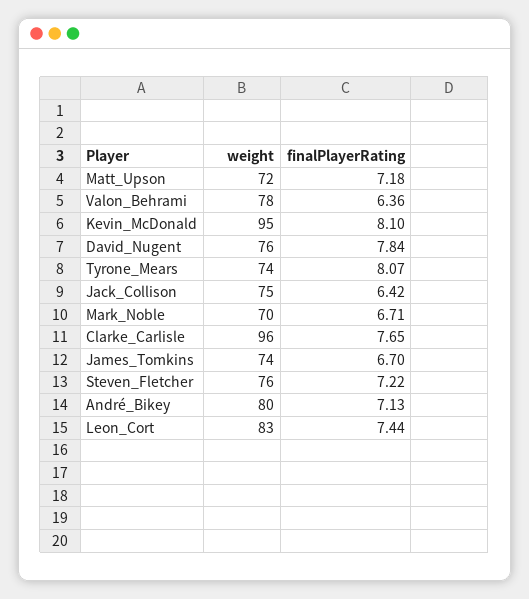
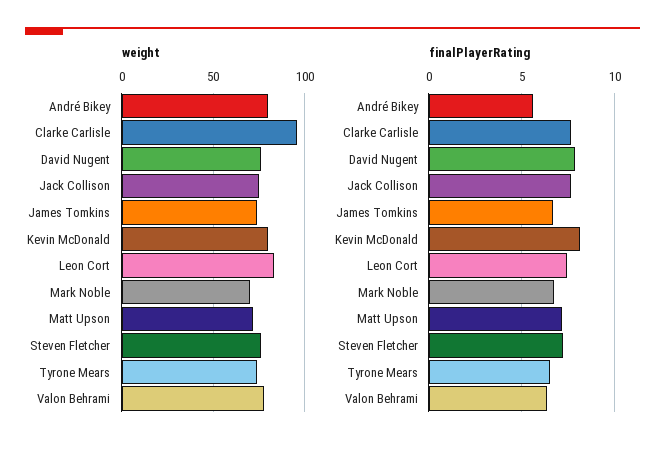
  {
    "weight": {
      "Matt_Upson": 72,
      "Valon_Behrami": 78,
-     "Kevin_McDonald": 95,
+     "Kevin_McDonald": 80,
      "David_Nugent": 76,
      "Tyrone_Mears": 74,
      "Jack_Collison": 75,
      "Mark_Noble": 70,
      "Clarke_Carlisle": 96,
      "James_Tomkins": 74,
      "Steven_Fletcher": 76,
      "André_Bikey": 80,
      "Leon_Cort": 83
    },
    "finalPlayerRating": {
      "Matt_Upson": 7.18,
      "Valon_Behrami": 6.36,
      "Kevin_McDonald": 8.1,
      "David_Nugent": 7.84,
-     "Tyrone_Mears": 8.07,
+     "Tyrone_Mears": 6.5,
-     "Jack_Collison": 6.42,
+     "Jack_Collison": 7.5,
      "Mark_Noble": 6.71,
      "Clarke_Carlisle": 7.65,
      "James_Tomkins": 6.7,
      "Steven_Fletcher": 7.22,
-     "André_Bikey": 7.13,
+     "André_Bikey": 5.5,
      "Leon_Cort": 7.44
    }
  }

